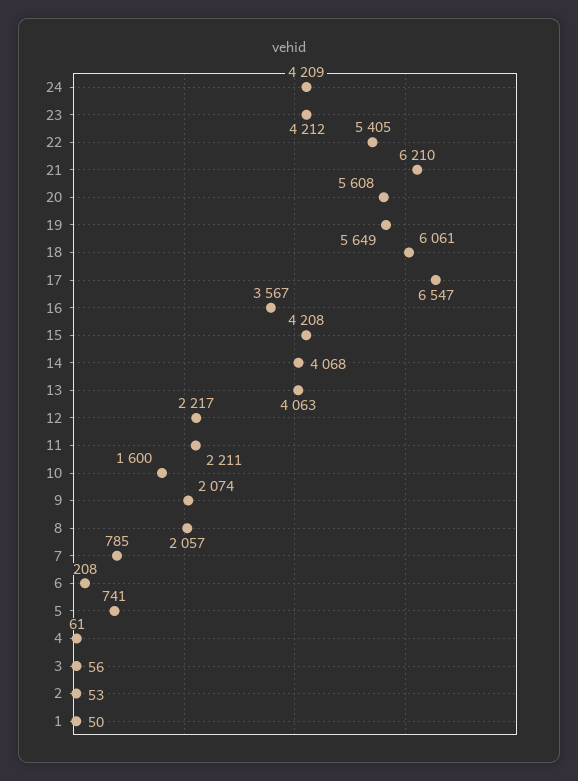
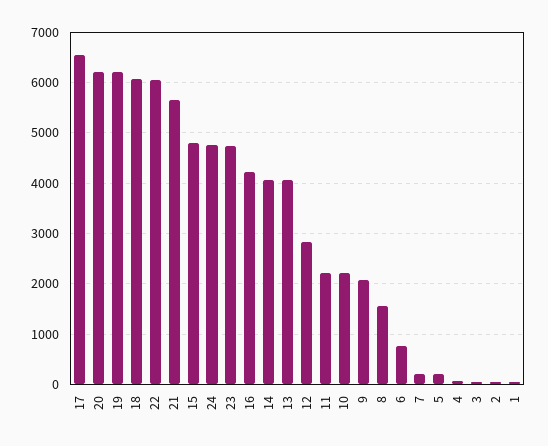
  {
-   "24": 4209,
+   "24": 4800,
-   "23": 4212,
+   "23": 4800,
-   "22": 5405,
+   "22": 6000,
-   "21": 6210,
+   "21": 5600,
-   "20": 5608,
+   "20": 6200,
-   "19": 5649,
+   "19": 6200,
    "18": 6061,
    "17": 6547,
-   "16": 3567,
+   "16": 4200,
-   "15": 4208,
+   "15": 4800,
    "14": 4068,
    "13": 4063,
-   "12": 2217,
+   "12": 2800,
    "11": 2211,
-   "10": 1600,
+   "10": 2200,
    "9": 2074,
-   "8": 2057,
+   "8": 1600,
-   "7": 785,
+   "7": 200,
-   "6": 208,
+   "6": 800,
-   "5": 741,
+   "5": 200,
    "4": 61,
    "3": 56,
    "2": 53,
    "1": 50
  }

